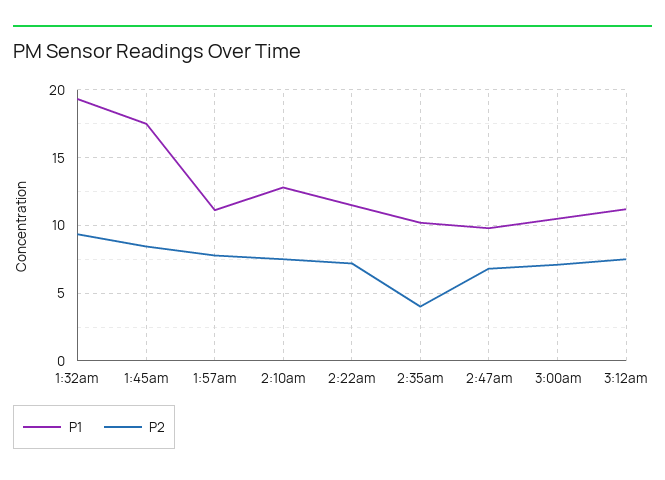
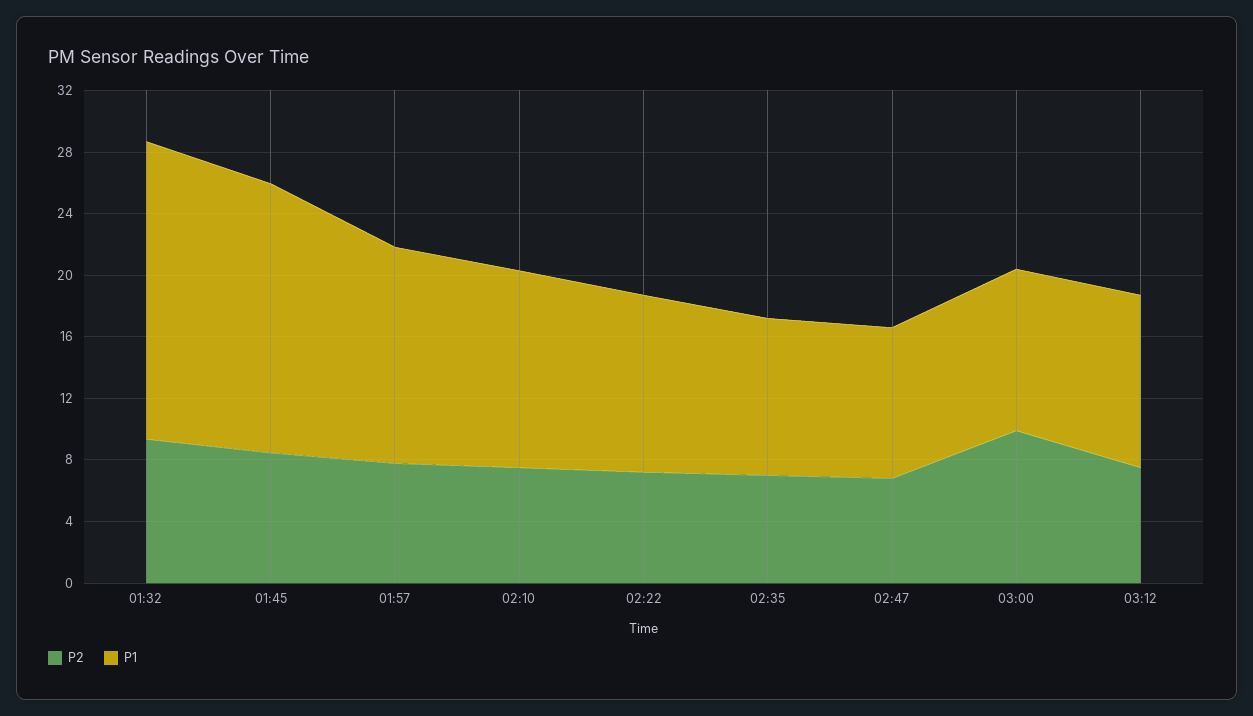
  {
    "P1": {
      "1:32am": 19.5,
      "1:45am": 17.5,
-     "1:57am": 11,
+     "1:57am": 14,
      "2:10am": 13,
      "2:22am": 11.5,
      "2:35am": 10,
      "2:47am": 10,
      "3:00am": 10.5,
      "3:12am": 11
    },
    "P2": {
      "1:32am": 9.5,
      "1:45am": 8.5,
      "1:57am": 8,
      "2:10am": 7.5,
      "2:22am": 7,
-     "2:35am": 4,
+     "2:35am": 7,
      "2:47am": 7,
-     "3:00am": 7,
+     "3:00am": 10,
      "3:12am": 7.5
    }
  }

